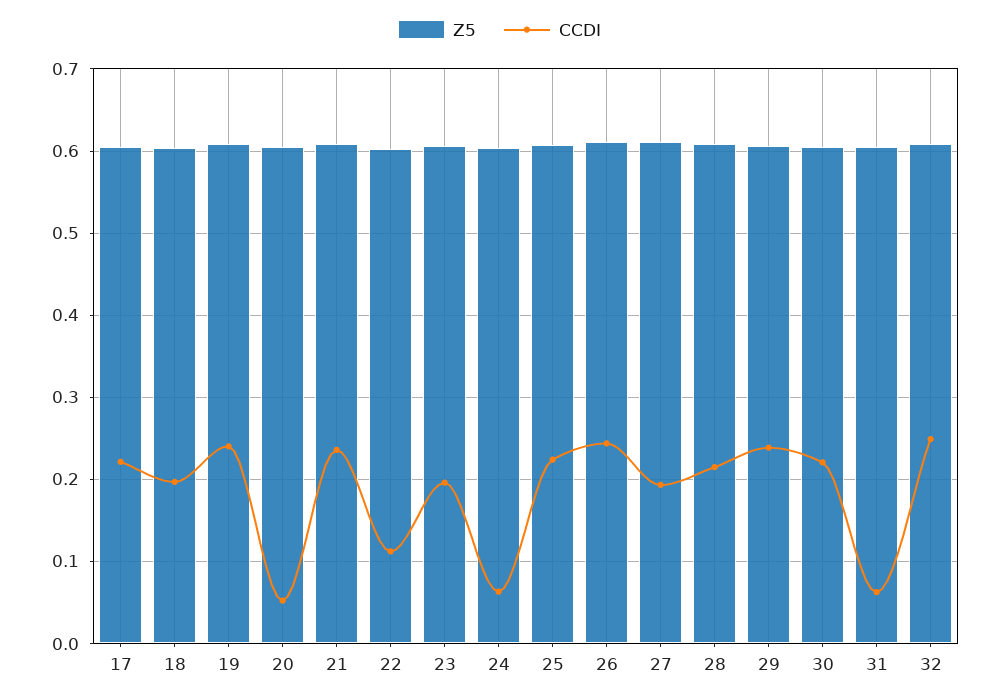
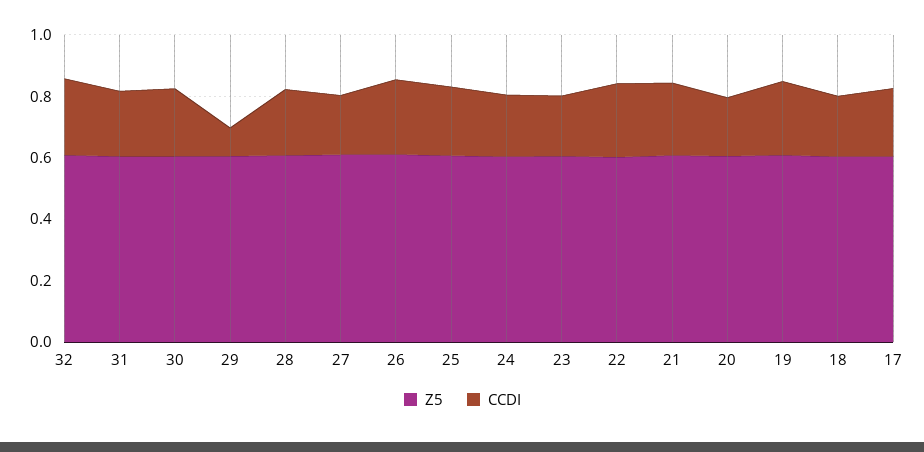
  {
    "Z5": {
      "17": 0.61,
      "18": 0.6,
      "19": 0.61,
      "20": 0.61,
      "21": 0.61,
      "22": 0.6,
      "23": 0.61,
      "24": 0.6,
      "25": 0.61,
      "26": 0.61,
      "27": 0.61,
      "28": 0.61,
      "29": 0.61,
      "30": 0.6,
      "31": 0.6,
      "32": 0.61
    },
    "CCDI": {
      "17": 0.22,
      "18": 0.2,
      "19": 0.24,
-     "20": 0.05,
+     "20": 0.2,
      "21": 0.24,
-     "22": 0.11,
+     "22": 0.25,
      "23": 0.2,
-     "24": 0.06,
+     "24": 0.2,
      "25": 0.22,
      "26": 0.24,
      "27": 0.19,
      "28": 0.21,
-     "29": 0.24,
+     "29": 0.1,
      "30": 0.22,
-     "31": 0.06,
+     "31": 0.2,
      "32": 0.25
    }
  }

